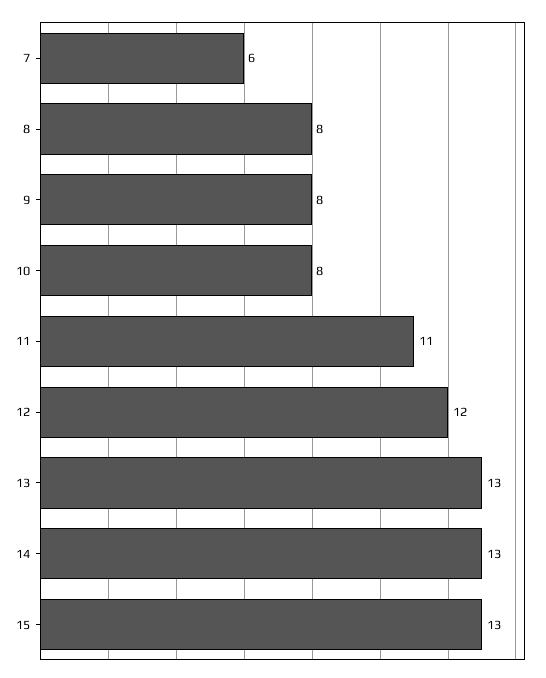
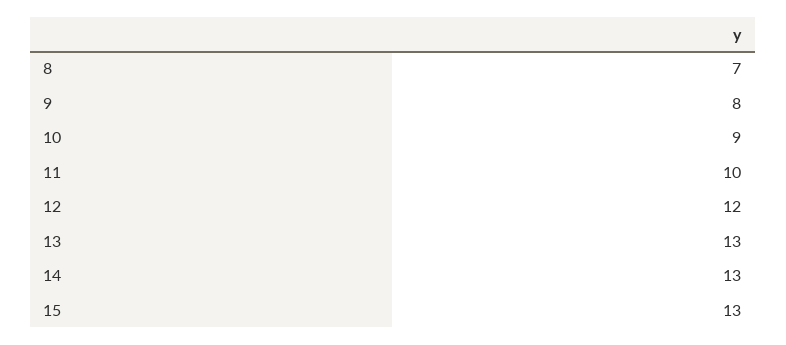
  {
-   "7": 6,
-   "8": 8,
+   "8": 7,
    "9": 8,
-   "10": 8,
+   "10": 9,
-   "11": 11,
+   "11": 10,
    "12": 12,
    "13": 13,
    "14": 13,
    "15": 13
  }

